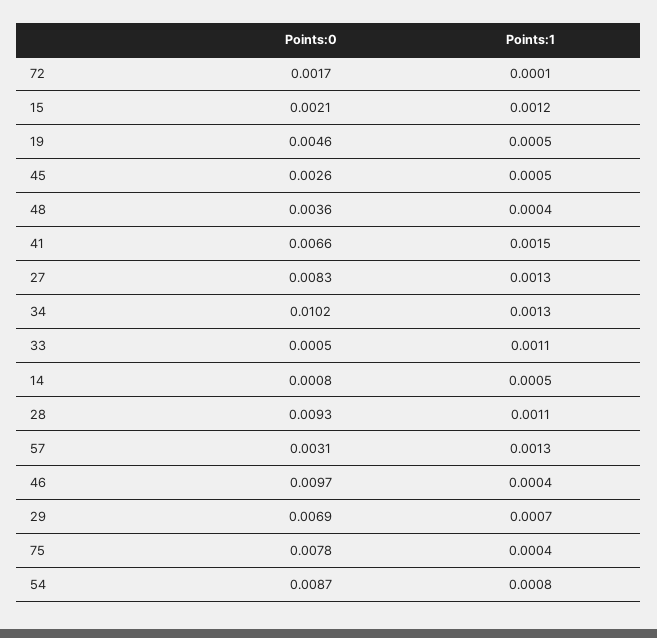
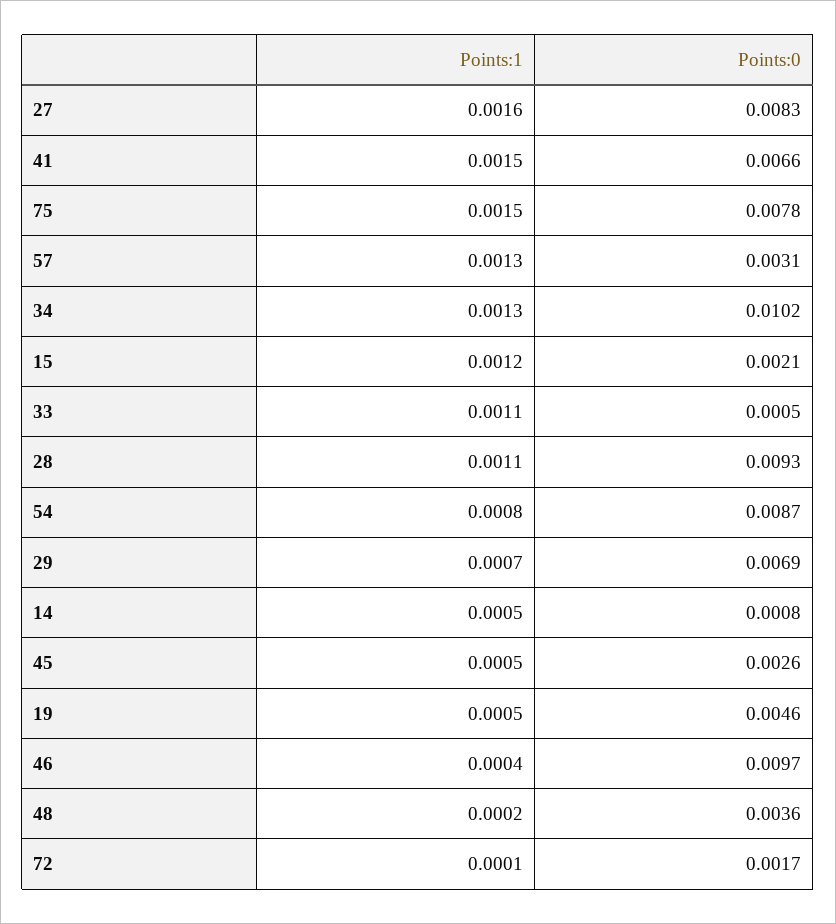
  {
    "Points:0": {
      "72": 0.0017,
      "15": 0.0021,
      "19": 0.0046,
      "45": 0.0026,
      "48": 0.0036,
      "41": 0.0066,
      "27": 0.0083,
      "34": 0.0102,
      "33": 0.0005,
      "14": 0.0008,
      "28": 0.0093,
      "57": 0.0031,
      "46": 0.0097,
      "29": 0.0069,
      "75": 0.0078,
      "54": 0.0087
    },
    "Points:1": {
      "72": 0.0001,
      "15": 0.0012,
      "19": 0.0005,
      "45": 0.0005,
-     "48": 0.0004,
+     "48": 0.0002,
      "41": 0.0015,
-     "27": 0.0013,
+     "27": 0.0016,
      "34": 0.0013,
      "33": 0.0011,
      "14": 0.0005,
      "28": 0.0011,
      "57": 0.0013,
      "46": 0.0004,
      "29": 0.0007,
-     "75": 0.0004,
+     "75": 0.0015,
      "54": 0.0008
    }
  }

